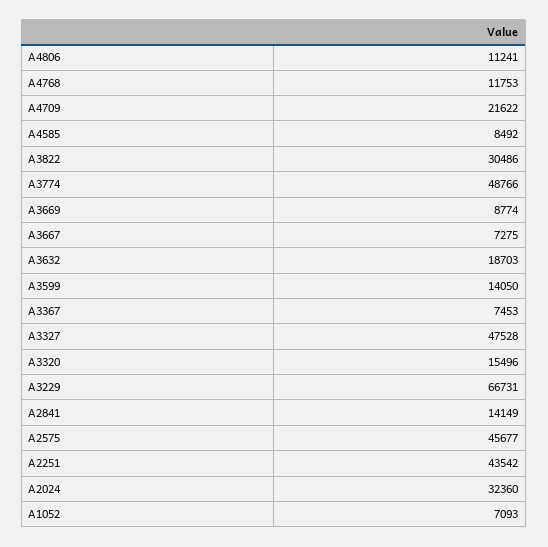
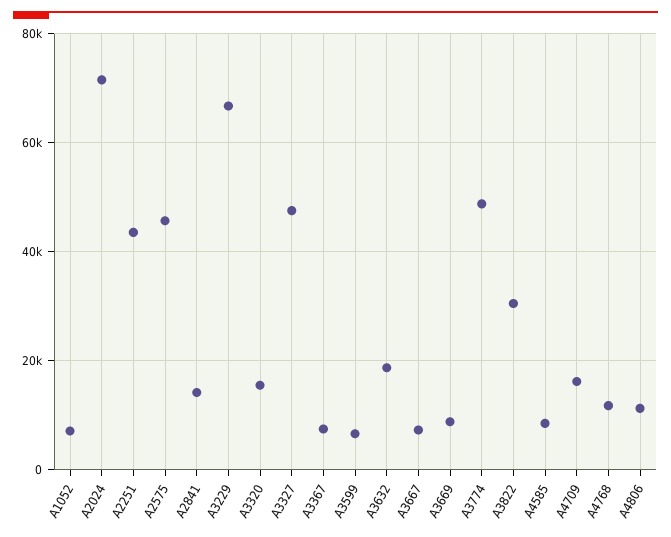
  {
    "A4806": 11241,
    "A4768": 11753,
-   "A4709": 21622,
+   "A4709": 16000,
    "A4585": 8492,
    "A3822": 30486,
    "A3774": 48766,
    "A3669": 8774,
    "A3667": 7275,
    "A3632": 18703,
-   "A3599": 14050,
+   "A3599": 6000,
    "A3367": 7453,
    "A3327": 47528,
    "A3320": 15496,
    "A3229": 66731,
    "A2841": 14149,
    "A2575": 45677,
    "A2251": 43542,
-   "A2024": 32360,
+   "A2024": 72000,
    "A1052": 7093
  }

